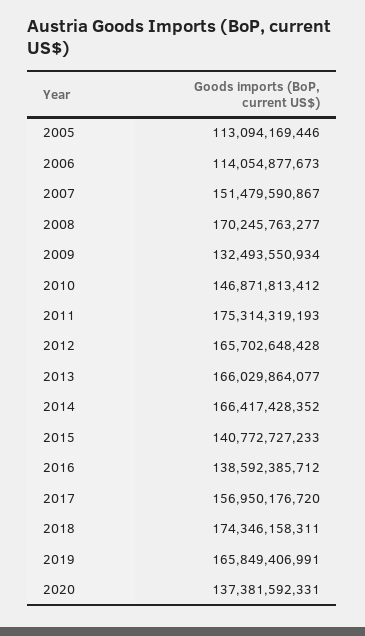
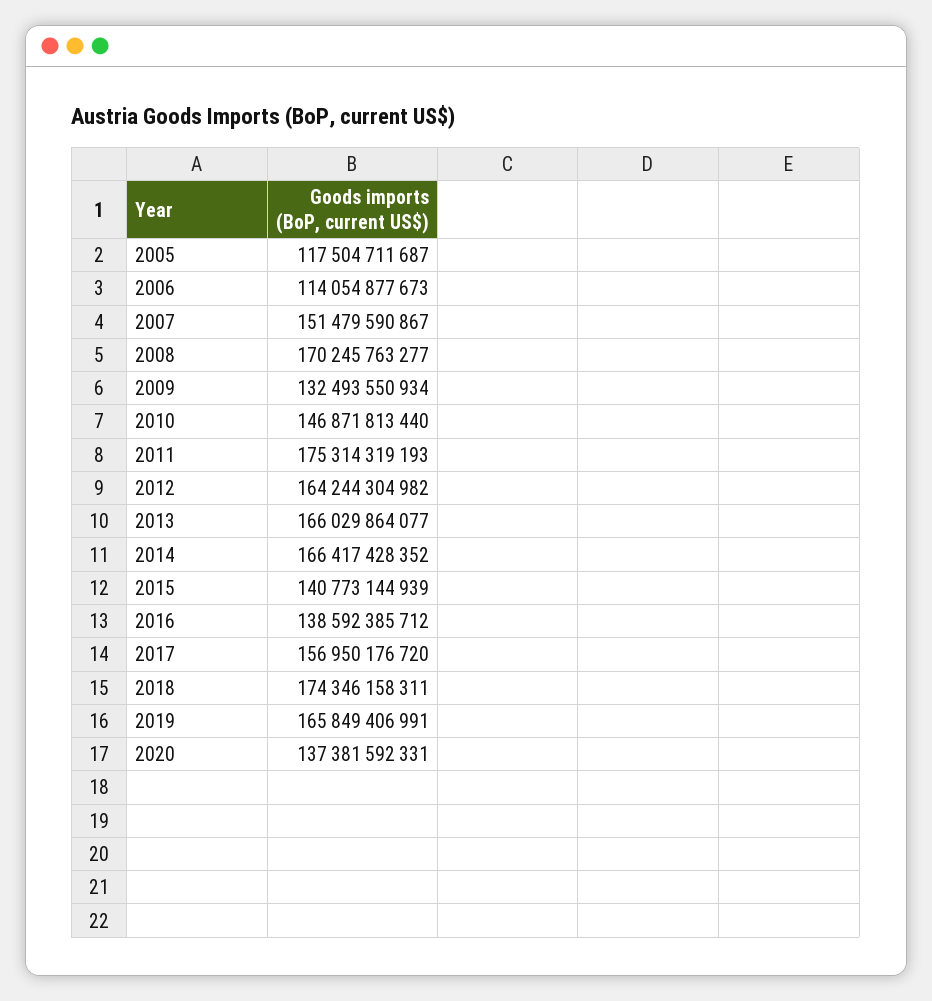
  {
-   "2005": 113094169446,
+   "2005": 117504711687,
    "2006": 114054877673,
    "2007": 151479590867,
    "2008": 170245763277,
    "2009": 132493550934,
-   "2010": 146871813412,
+   "2010": 146871813440,
    "2011": 175314319193,
-   "2012": 165702648428,
+   "2012": 164244304982,
    "2013": 166029864077,
    "2014": 166417428352,
-   "2015": 140772727233,
+   "2015": 140773144939,
    "2016": 138592385712,
    "2017": 156950176720,
    "2018": 174346158311,
    "2019": 165849406991,
    "2020": 137381592331
  }

